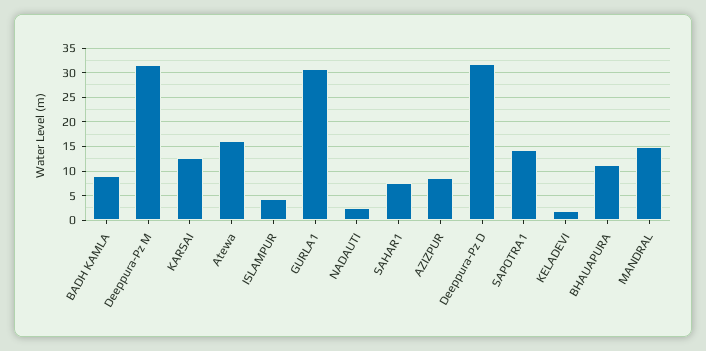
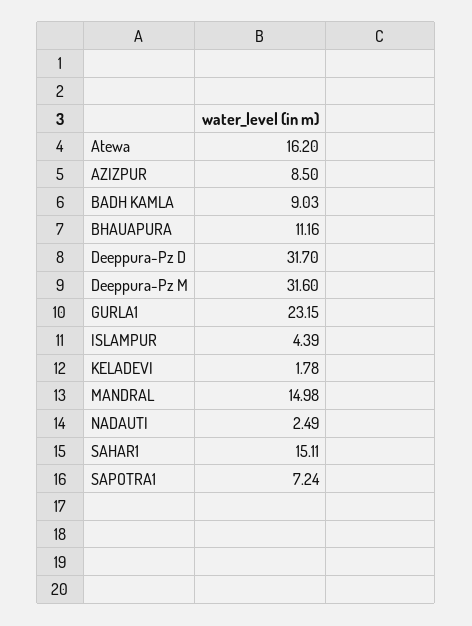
  {
    "BADH KAMLA": 9.03,
    "Deeppura-Pz M": 31.6,
-   "KARSAI": 12.5,
    "Atewa": 16.2,
    "ISLAMPUR": 4.39,
-   "GURLA1": 30,
+   "GURLA1": 23.15,
    "NADAUTI": 2.49,
-   "SAHAR1": 7.5,
+   "SAHAR1": 15.11,
    "AZIZPUR": 8.5,
    "Deeppura-Pz D": 31.7,
-   "SAPOTRA1": 15,
+   "SAPOTRA1": 7.24,
    "KELADEVI": 1.78,
    "BHAUAPURA": 11.16,
    "MANDRAL": 14.98
  }

